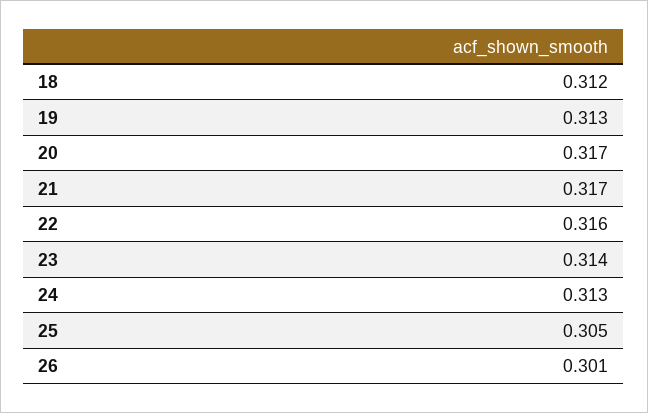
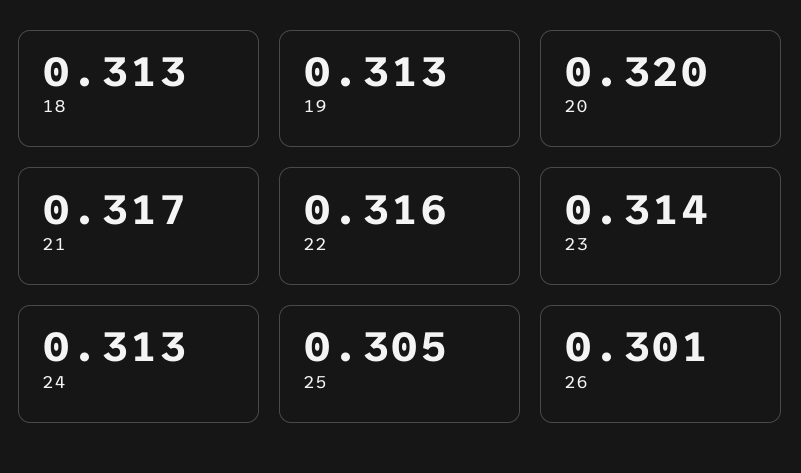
  {
-   "18": 0.312,
+   "18": 0.313,
    "19": 0.313,
-   "20": 0.317,
+   "20": 0.32,
    "21": 0.317,
    "22": 0.316,
    "23": 0.314,
    "24": 0.313,
    "25": 0.305,
    "26": 0.301
  }

